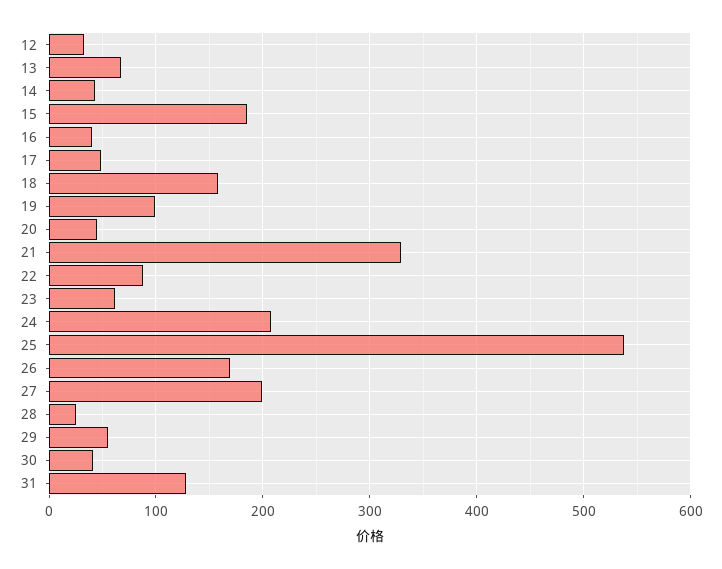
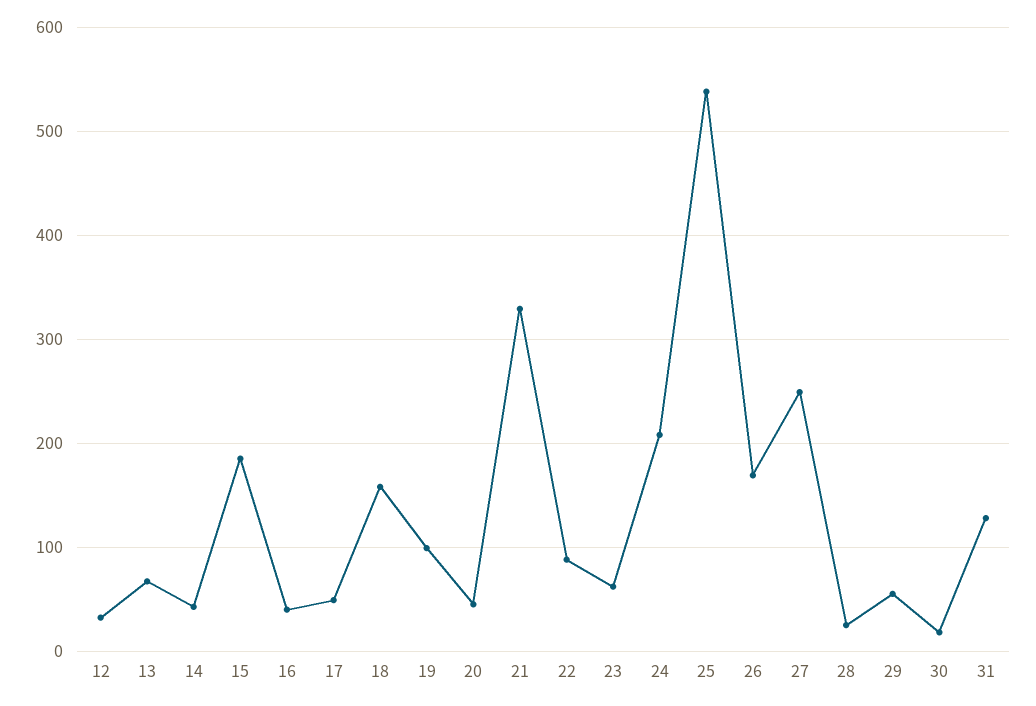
  {
    "12": 30,
    "13": 70,
    "14": 40,
    "15": 190,
    "16": 40,
    "17": 50,
    "18": 160,
    "19": 100,
    "20": 50,
    "21": 330,
    "22": 90,
    "23": 60,
    "24": 210,
    "25": 540,
    "26": 170,
-   "27": 200,
+   "27": 250,
    "28": 30,
    "29": 60,
-   "30": 40,
+   "30": 20,
    "31": 130
  }

